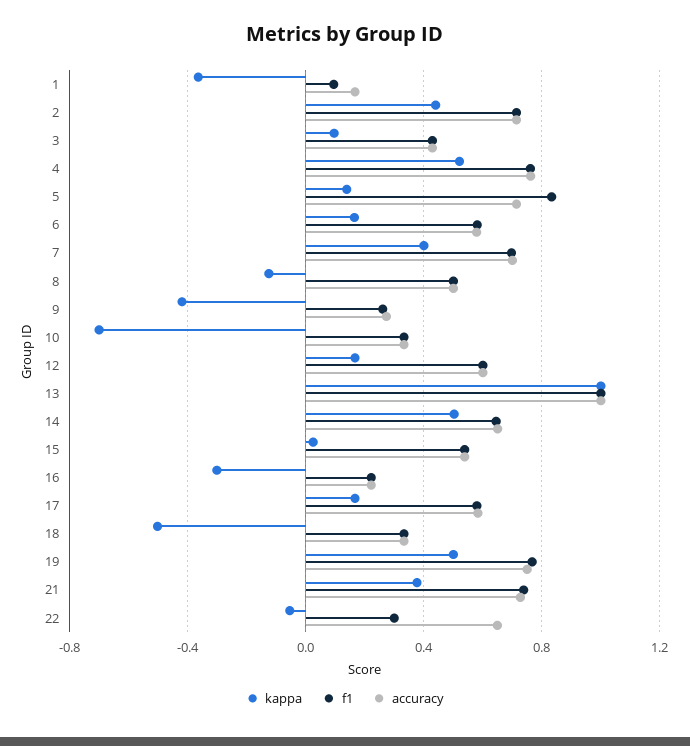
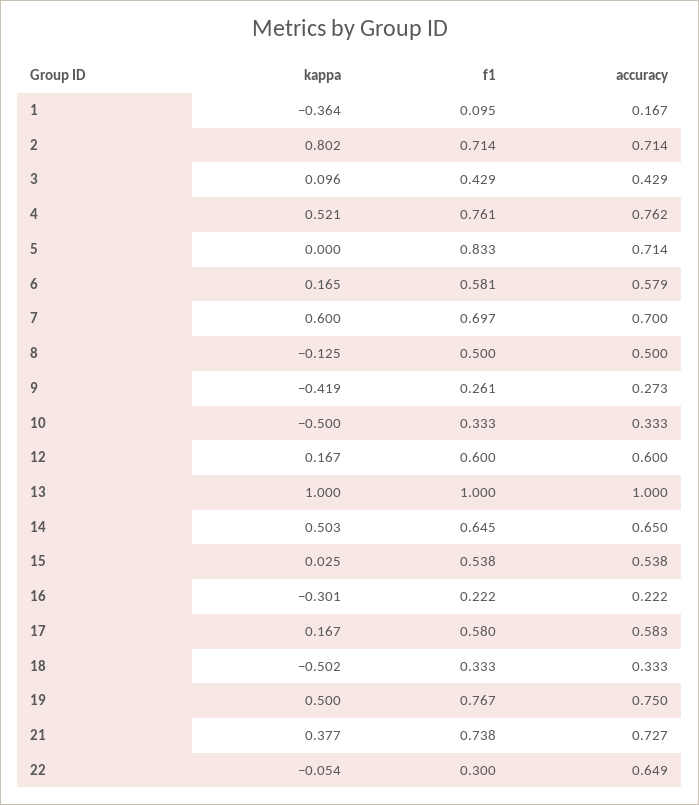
  {
    "kappa": {
      "1": -0.364,
-     "2": 0.45,
+     "2": 0.802,
      "3": 0.096,
      "4": 0.521,
-     "5": 0.15,
+     "5": 0,
      "6": 0.165,
-     "7": 0.4,
+     "7": 0.6,
      "8": -0.125,
      "9": -0.419,
-     "10": -0.7,
+     "10": -0.5,
      "12": 0.167,
      "13": 1,
      "14": 0.503,
      "15": 0.025,
      "16": -0.301,
      "17": 0.167,
      "18": -0.502,
      "19": 0.5,
      "21": 0.377,
      "22": -0.054
    },
    "f1": {
      "1": 0.095,
      "2": 0.714,
      "3": 0.429,
      "4": 0.761,
      "5": 0.833,
      "6": 0.581,
      "7": 0.697,
      "8": 0.5,
      "9": 0.261,
      "10": 0.333,
      "12": 0.6,
      "13": 1,
      "14": 0.645,
      "15": 0.538,
      "16": 0.222,
      "17": 0.58,
      "18": 0.333,
      "19": 0.767,
      "21": 0.738,
      "22": 0.3
    },
    "accuracy": {
      "1": 0.167,
      "2": 0.714,
      "3": 0.429,
      "4": 0.762,
      "5": 0.714,
      "6": 0.579,
      "7": 0.7,
      "8": 0.5,
      "9": 0.273,
      "10": 0.333,
      "12": 0.6,
      "13": 1,
      "14": 0.65,
      "15": 0.538,
      "16": 0.222,
      "17": 0.583,
      "18": 0.333,
      "19": 0.75,
      "21": 0.727,
      "22": 0.649
    }
  }

